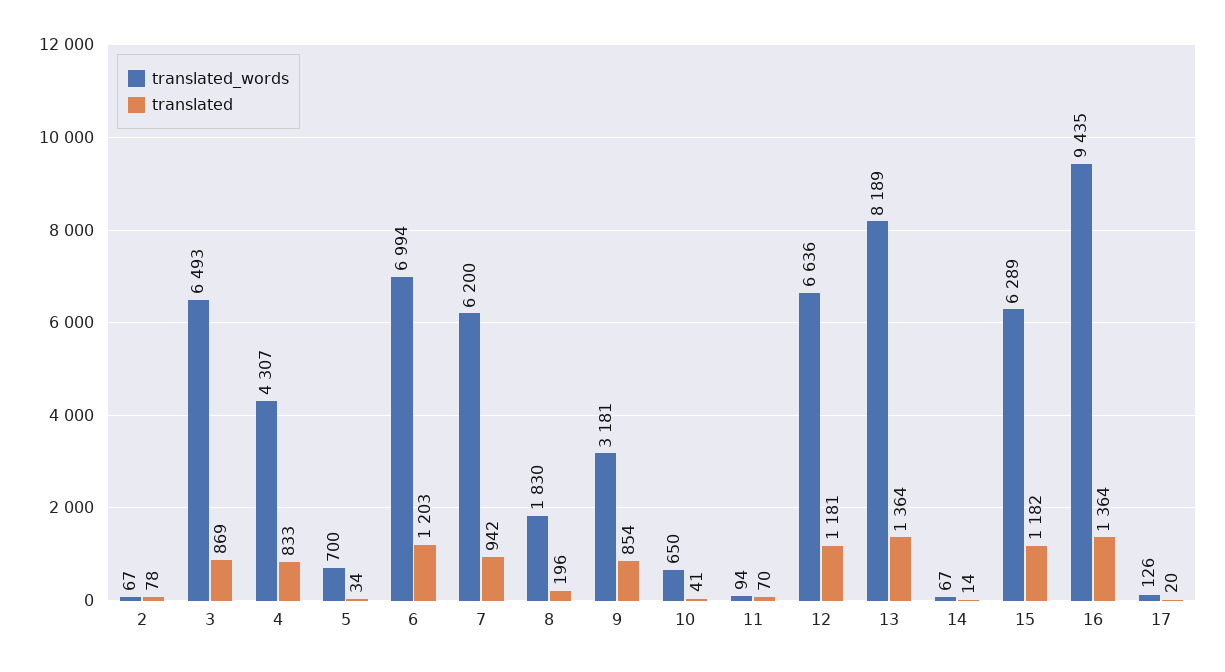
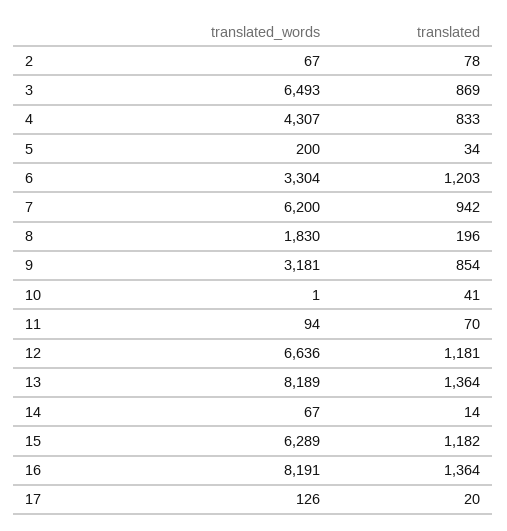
  {
    "translated_words": {
      "2": 67,
      "3": 6493,
      "4": 4307,
-     "5": 700,
+     "5": 200,
-     "6": 6994,
+     "6": 3304,
      "7": 6200,
      "8": 1830,
      "9": 3181,
-     "10": 650,
+     "10": 1,
      "11": 94,
      "12": 6636,
      "13": 8189,
      "14": 67,
      "15": 6289,
-     "16": 9435,
+     "16": 8191,
      "17": 126
    },
    "translated": {
      "2": 78,
      "3": 869,
      "4": 833,
      "5": 34,
      "6": 1203,
      "7": 942,
      "8": 196,
      "9": 854,
      "10": 41,
      "11": 70,
      "12": 1181,
      "13": 1364,
      "14": 14,
      "15": 1182,
      "16": 1364,
      "17": 20
    }
  }

